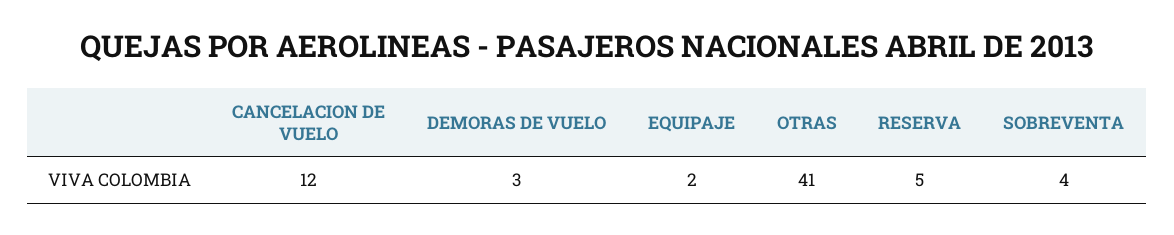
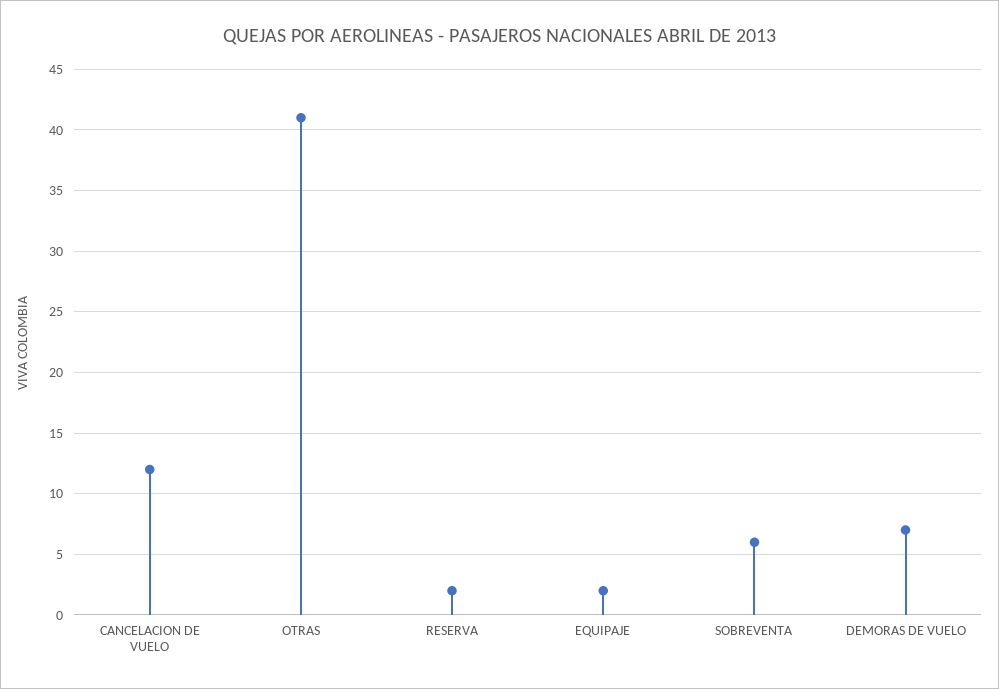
  {
    "CANCELACION DE VUELO": 12,
-   "DEMORAS DE VUELO": 3,
+   "DEMORAS DE VUELO": 7,
    "EQUIPAJE": 2,
    "OTRAS": 41,
-   "RESERVA": 5,
+   "RESERVA": 2,
-   "SOBREVENTA": 4
+   "SOBREVENTA": 6
  }

